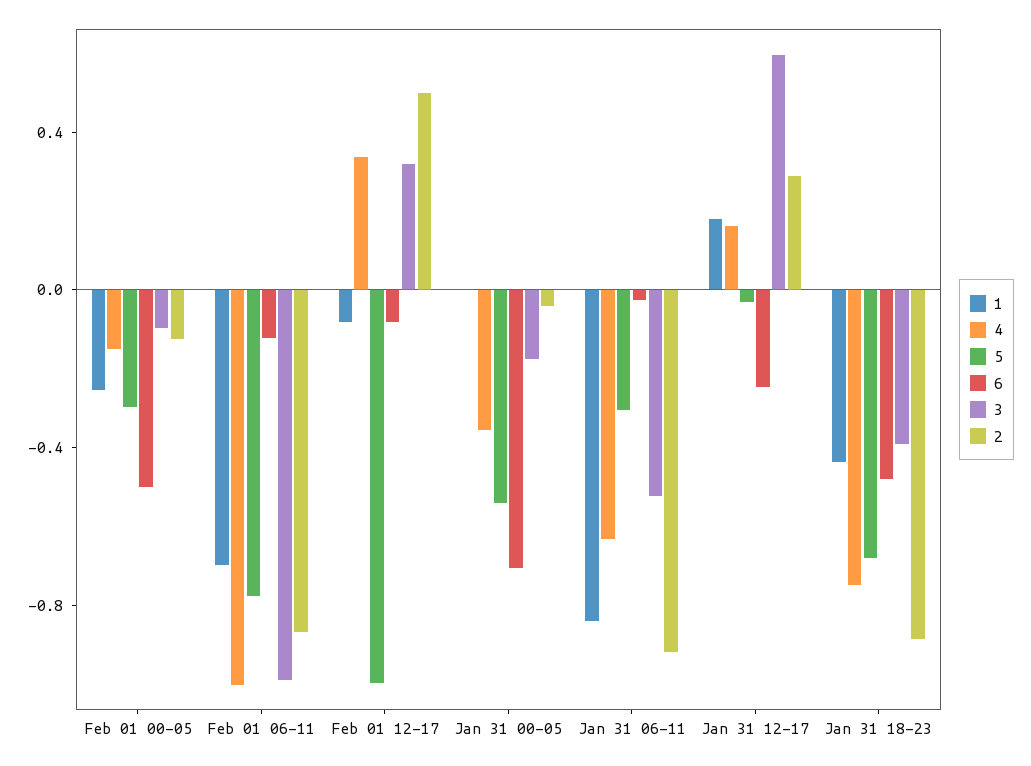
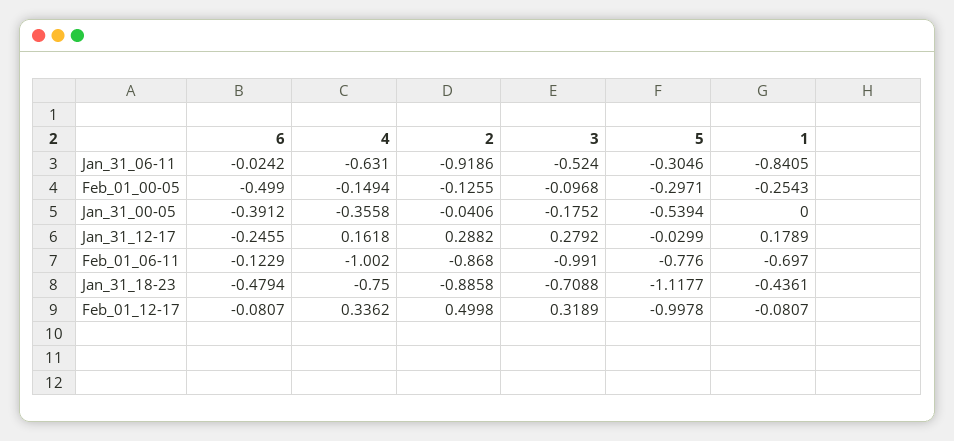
  {
    "1": {
      "Feb 01 00-05": -0.2543,
      "Feb 01 06-11": -0.697,
      "Feb 01 12-17": -0.0807,
      "Jan 31 00-05": 0,
      "Jan 31 06-11": -0.8405,
      "Jan 31 12-17": 0.1789,
      "Jan 31 18-23": -0.4361
    },
    "4": {
      "Feb 01 00-05": -0.1494,
      "Feb 01 06-11": -1.002,
      "Feb 01 12-17": 0.3362,
      "Jan 31 00-05": -0.3558,
      "Jan 31 06-11": -0.631,
      "Jan 31 12-17": 0.1618,
      "Jan 31 18-23": -0.75
    },
    "5": {
      "Feb 01 00-05": -0.2971,
      "Feb 01 06-11": -0.776,
      "Feb 01 12-17": -0.9978,
      "Jan 31 00-05": -0.5394,
      "Jan 31 06-11": -0.3046,
      "Jan 31 12-17": -0.0299,
-     "Jan 31 18-23": -0.7
+     "Jan 31 18-23": -1.1177
    },
    "6": {
      "Feb 01 00-05": -0.499,
      "Feb 01 06-11": -0.1229,
      "Feb 01 12-17": -0.0807,
-     "Jan 31 00-05": -0.7,
+     "Jan 31 00-05": -0.3912,
      "Jan 31 06-11": -0.0242,
      "Jan 31 12-17": -0.2455,
      "Jan 31 18-23": -0.4794
    },
    "3": {
      "Feb 01 00-05": -0.0968,
      "Feb 01 06-11": -0.991,
      "Feb 01 12-17": 0.3189,
      "Jan 31 00-05": -0.1752,
      "Jan 31 06-11": -0.524,
-     "Jan 31 12-17": 0.6,
+     "Jan 31 12-17": 0.2792,
-     "Jan 31 18-23": -0.4
+     "Jan 31 18-23": -0.7088
    },
    "2": {
      "Feb 01 00-05": -0.1255,
      "Feb 01 06-11": -0.868,
      "Feb 01 12-17": 0.4998,
      "Jan 31 00-05": -0.0406,
      "Jan 31 06-11": -0.9186,
      "Jan 31 12-17": 0.2882,
      "Jan 31 18-23": -0.8858
    }
  }

